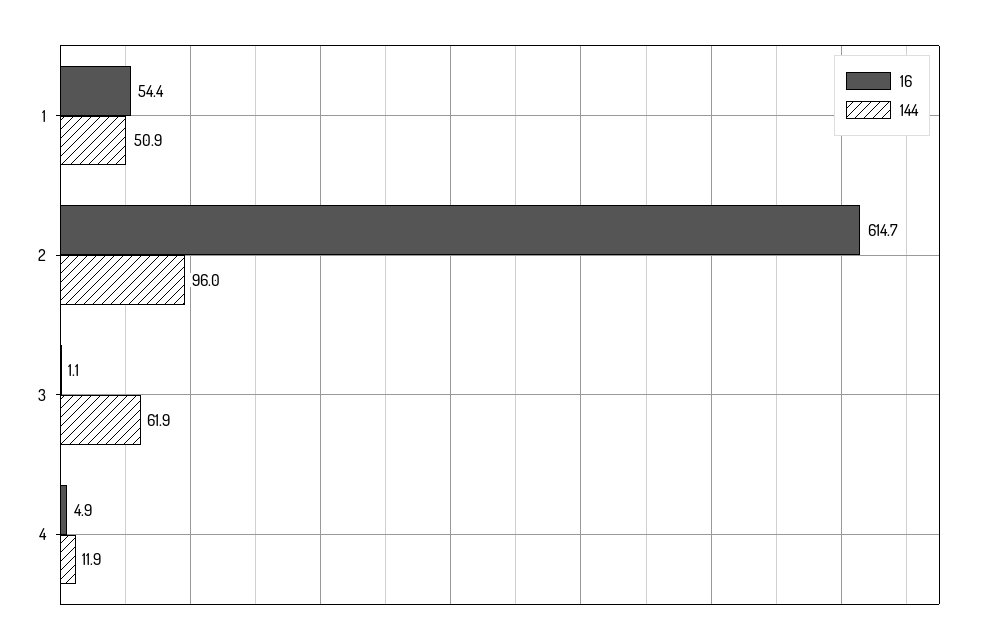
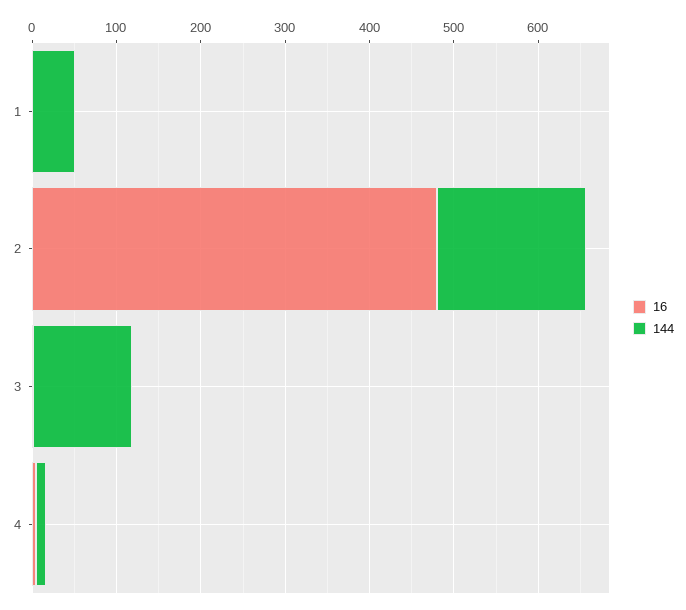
  {
    "16": {
-     "1": 54.4,
+     "1": 0,
-     "2": 614.7,
+     "2": 480,
      "3": 1.1,
      "4": 4.9
    },
    "144": {
      "1": 50.9,
-     "2": 96,
+     "2": 180,
-     "3": 61.9,
+     "3": 120,
      "4": 11.9
    }
  }

